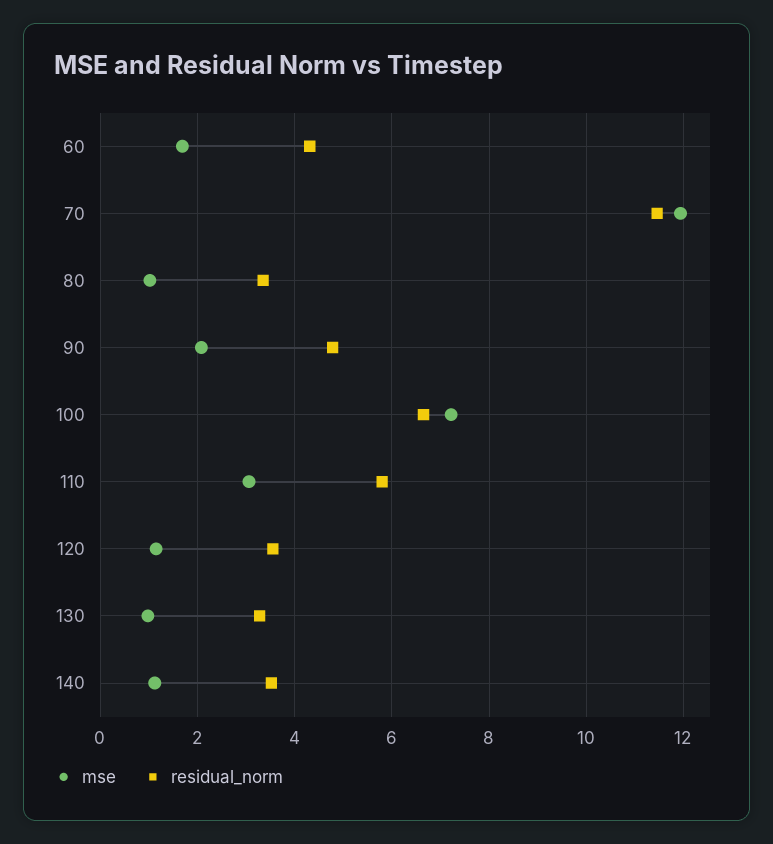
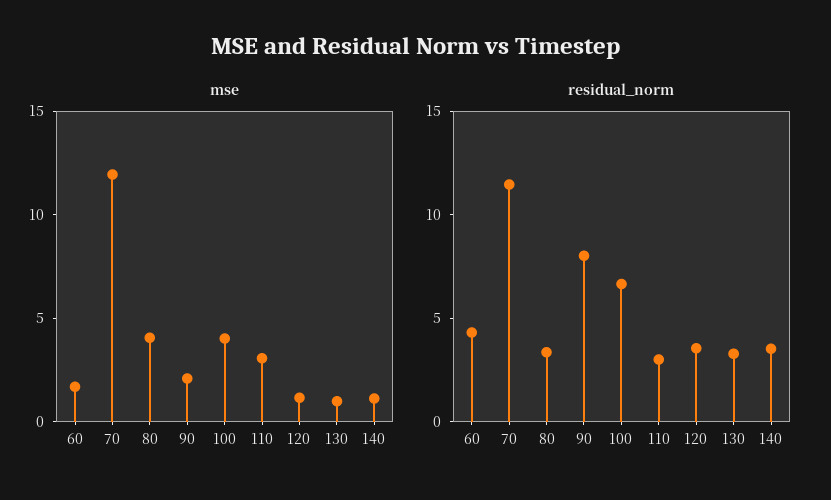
  {
    "mse": {
      "60": 1.6,
      "70": 12,
-     "80": 1,
+     "80": 4,
      "90": 2,
-     "100": 7.2,
+     "100": 4,
      "110": 3,
      "120": 1.2,
      "130": 1,
      "140": 1.2
    },
    "residual_norm": {
      "60": 4.4,
      "70": 11.4,
      "80": 3.4,
-     "90": 4.8,
+     "90": 8,
      "100": 6.6,
-     "110": 5.8,
+     "110": 3,
      "120": 3.6,
      "130": 3.2,
      "140": 3.6
    }
  }

